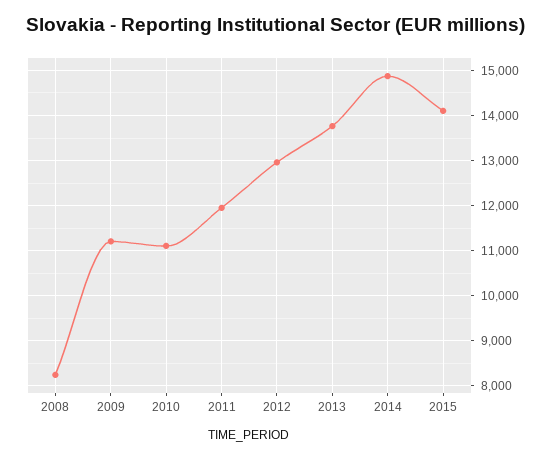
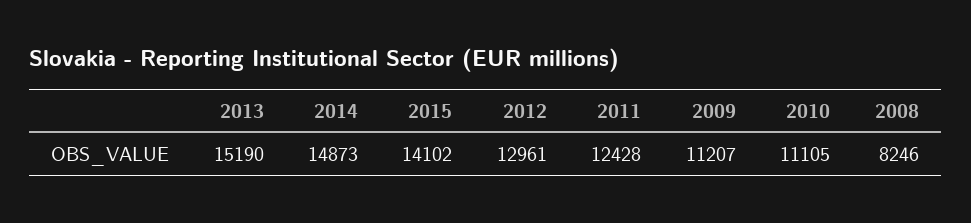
  {
    "2008": 8246,
    "2009": 11207,
    "2010": 11105,
-   "2011": 12000,
+   "2011": 12428,
    "2012": 12961,
-   "2013": 13800,
+   "2013": 15190,
    "2014": 14873,
    "2015": 14102
  }

